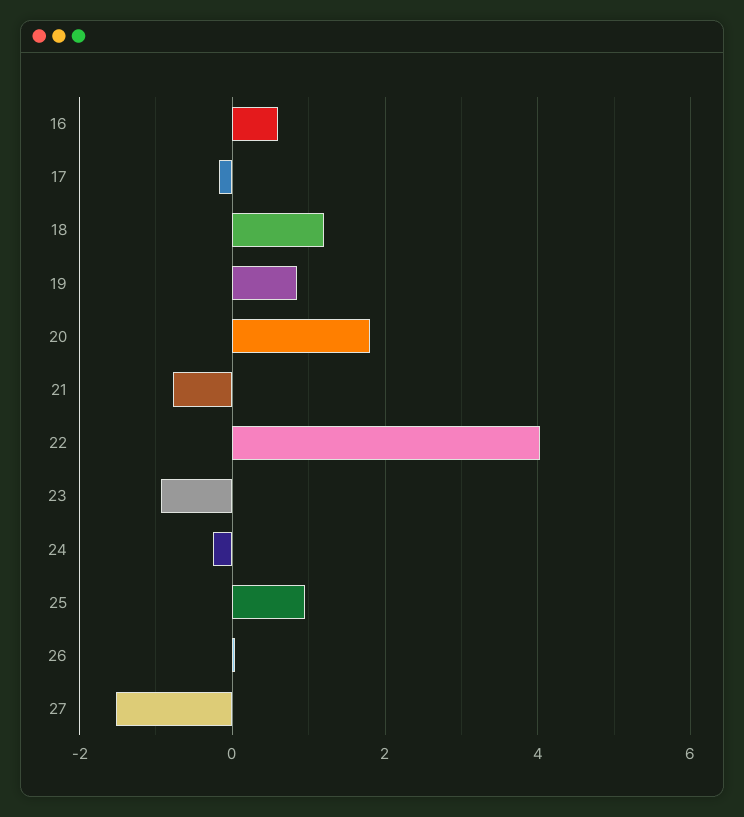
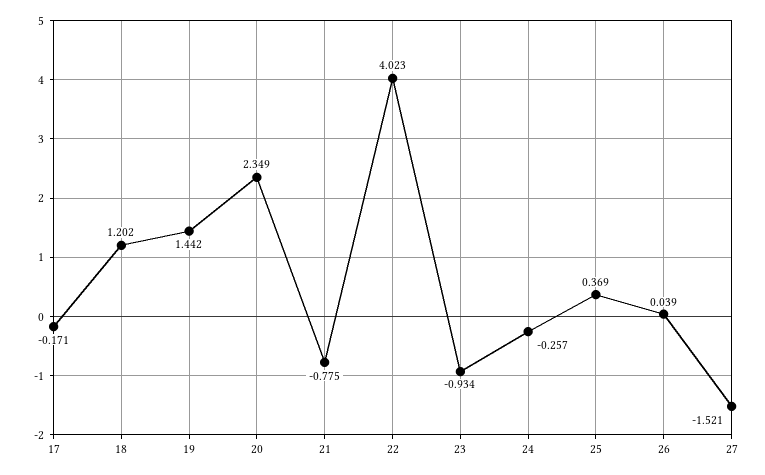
  {
-   "16": 0.6,
    "17": -0.171,
    "18": 1.202,
-   "19": 0.8,
+   "19": 1.442,
-   "20": 1.8,
+   "20": 2.349,
    "21": -0.775,
    "22": 4.023,
    "23": -0.934,
    "24": -0.257,
-   "25": 1,
+   "25": 0.369,
    "26": 0.039,
    "27": -1.521
  }

